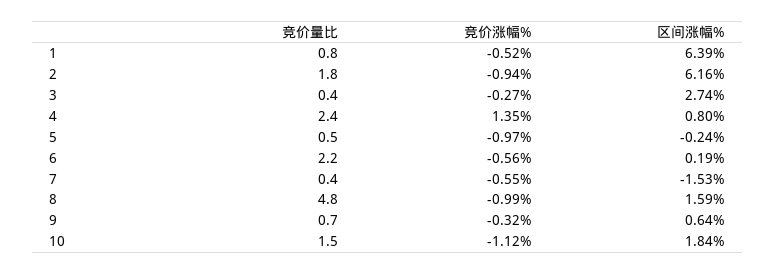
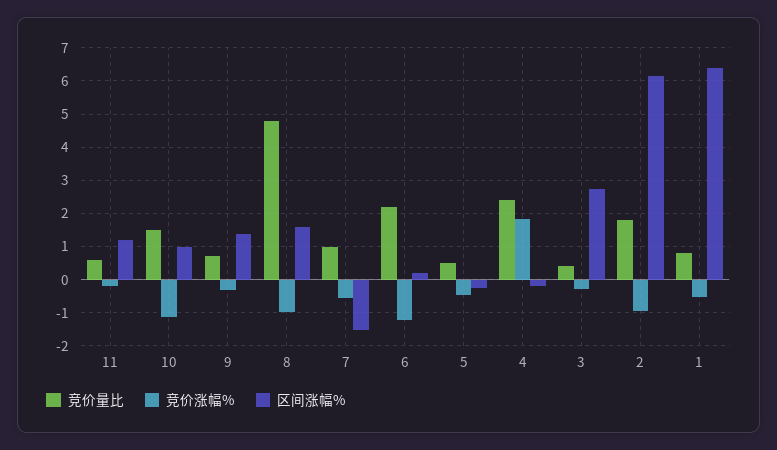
  {
    "竞价量比": {
      "1": 0.8,
      "2": 1.8,
      "3": 0.4,
      "4": 2.4,
      "5": 0.5,
      "6": 2.2,
-     "7": 0.4,
+     "7": 1,
      "8": 4.8,
      "9": 0.7,
-     "10": 1.5
+     "10": 1.5,
+     "11": 0.6
    },
    "竞价涨幅%": {
      "1": -0.52,
      "2": -0.94,
      "3": -0.27,
-     "4": 1.35,
+     "4": 1.8,
-     "5": -0.97,
+     "5": -0.4,
-     "6": -0.56,
+     "6": -1.2,
      "7": -0.55,
      "8": -0.99,
      "9": -0.32,
-     "10": -1.12
+     "10": -1.12,
+     "11": -0.2
    },
    "区间涨幅%": {
      "1": 6.39,
      "2": 6.16,
      "3": 2.74,
-     "4": 0.8,
+     "4": -0.2,
      "5": -0.24,
      "6": 0.19,
      "7": -1.53,
      "8": 1.59,
-     "9": 0.64,
+     "9": 1.4,
-     "10": 1.84
+     "10": 1,
+     "11": 1.2
    }
  }

